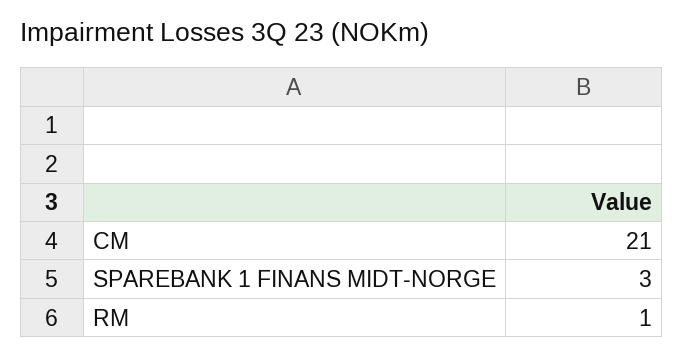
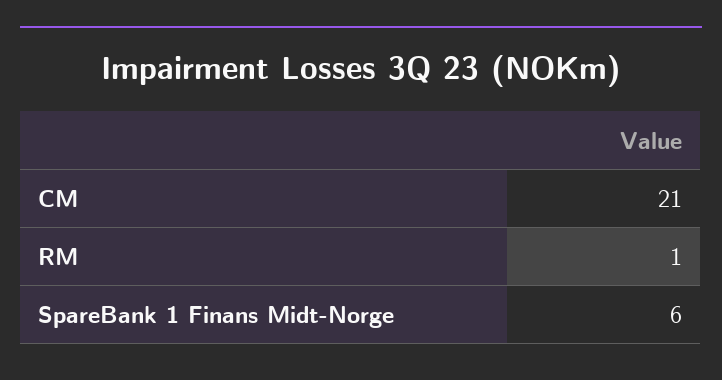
  {
    "CM": 21,
-   "SPAREBANK 1 FINANS MIDT-NORGE": 3,
+   "SPAREBANK 1 FINANS MIDT-NORGE": 6,
    "RM": 1
  }

